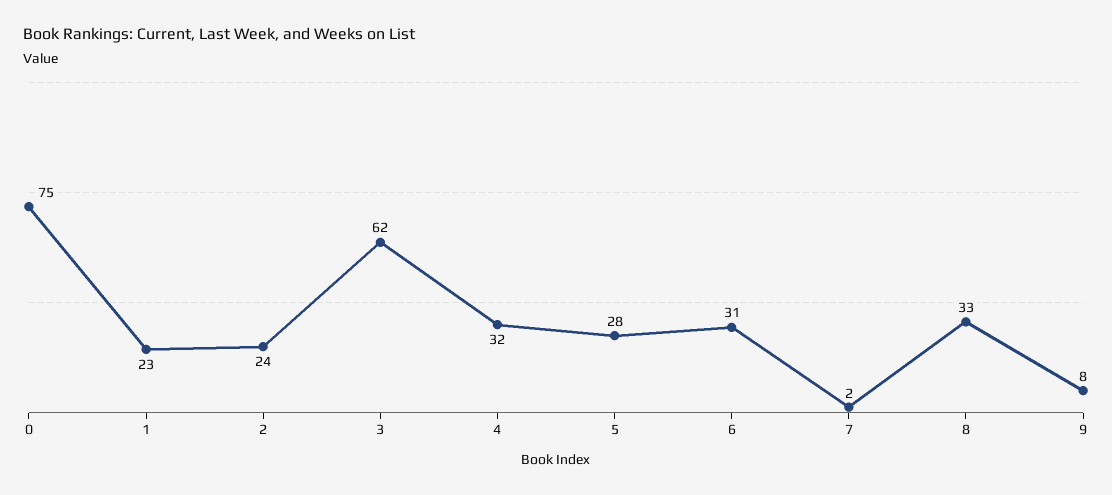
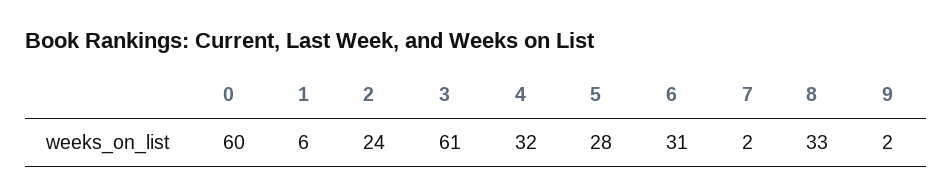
  {
-   "0": 75,
+   "0": 60,
-   "1": 23,
+   "1": 6,
    "2": 24,
-   "3": 62,
+   "3": 61,
    "4": 32,
    "5": 28,
    "6": 31,
    "7": 2,
    "8": 33,
-   "9": 8
+   "9": 2
  }

